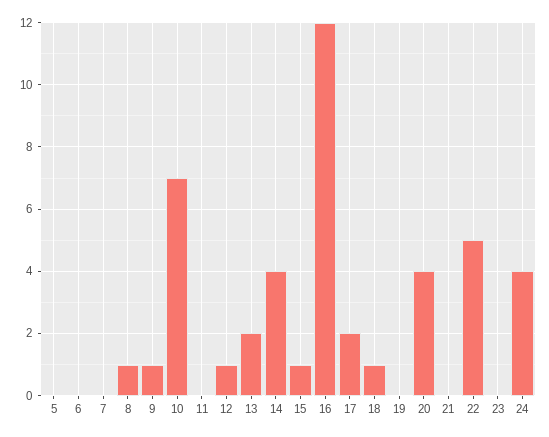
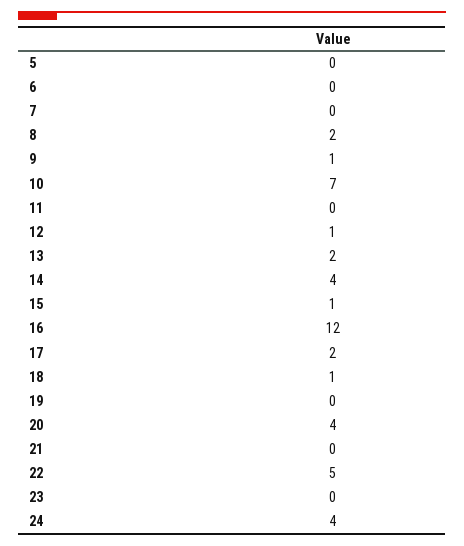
  {
    "5": 0,
    "6": 0,
    "7": 0,
-   "8": 1,
+   "8": 2,
    "9": 1,
    "10": 7,
    "11": 0,
    "12": 1,
    "13": 2,
    "14": 4,
    "15": 1,
    "16": 12,
    "17": 2,
    "18": 1,
    "19": 0,
    "20": 4,
    "21": 0,
    "22": 5,
    "23": 0,
    "24": 4
  }

